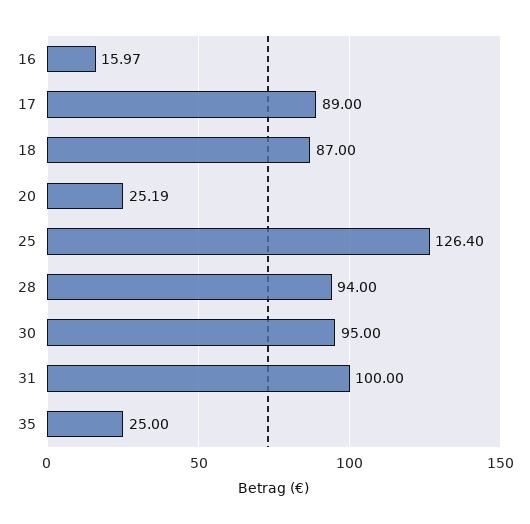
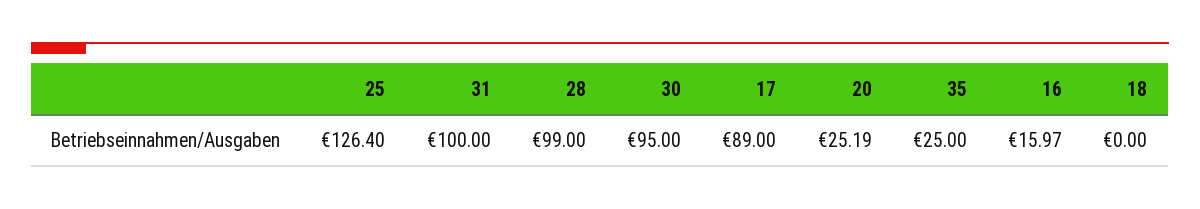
  {
    "16": 15.97,
    "17": 89,
-   "18": 87,
+   "18": 0,
    "20": 25.19,
    "25": 126.4,
-   "28": 94,
+   "28": 99,
    "30": 95,
    "31": 100,
    "35": 25
  }

